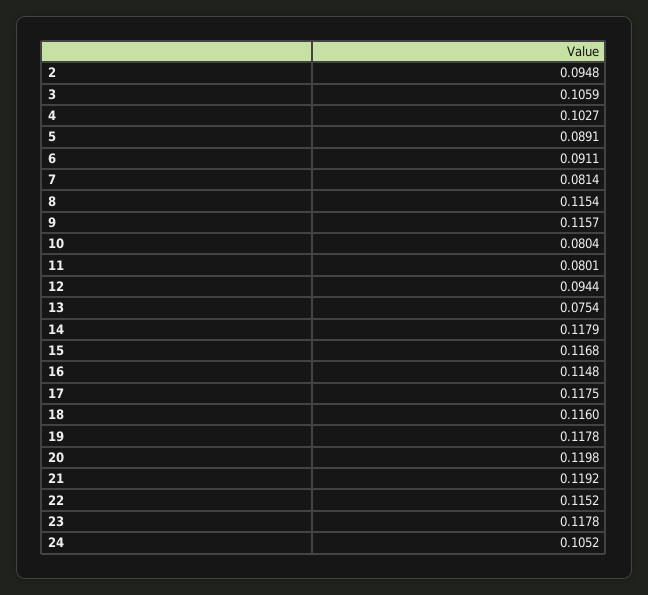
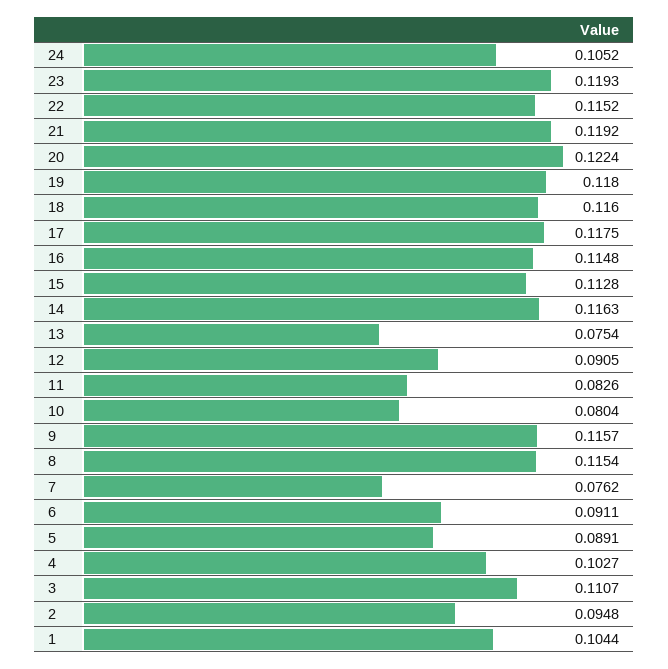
  {
    "2": 0.0948,
-   "3": 0.1059,
+   "3": 0.1107,
    "4": 0.1027,
    "5": 0.0891,
    "6": 0.0911,
-   "7": 0.0814,
+   "7": 0.0762,
    "8": 0.1154,
    "9": 0.1157,
    "10": 0.0804,
-   "11": 0.0801,
+   "11": 0.0826,
-   "12": 0.0944,
+   "12": 0.0905,
    "13": 0.0754,
-   "14": 0.1179,
+   "14": 0.1163,
-   "15": 0.1168,
+   "15": 0.1128,
    "16": 0.1148,
    "17": 0.1175,
    "18": 0.116,
-   "19": 0.1178,
+   "19": 0.118,
-   "20": 0.1198,
+   "20": 0.1224,
    "21": 0.1192,
    "22": 0.1152,
-   "23": 0.1178,
+   "23": 0.1193,
-   "24": 0.1052
+   "24": 0.1052,
+   "1": 0.1044
  }

